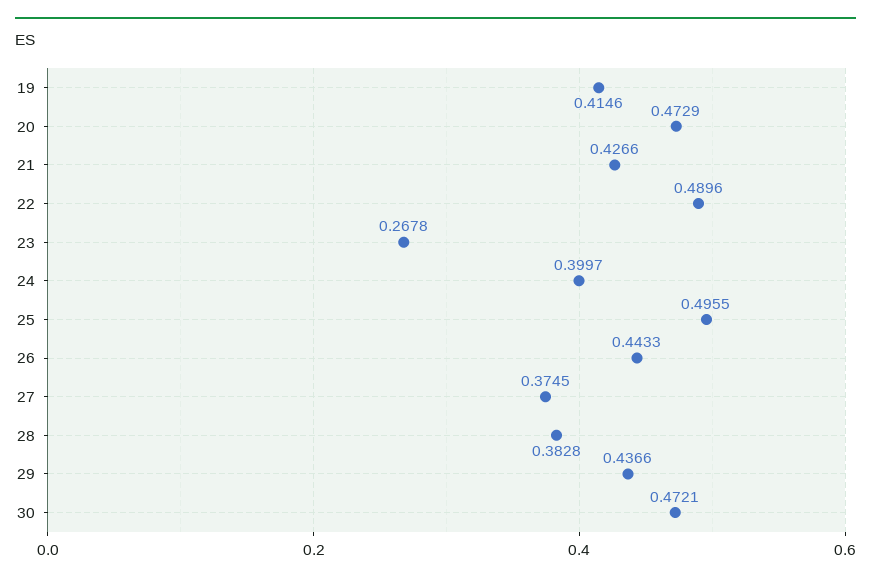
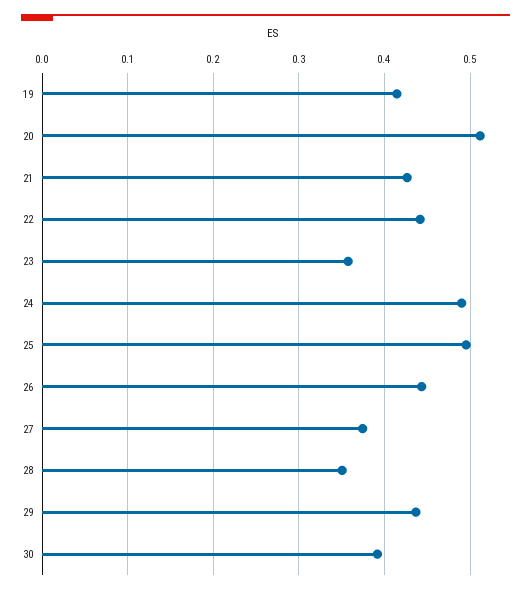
  {
    "19": 0.4146,
-   "20": 0.4729,
+   "20": 0.51,
    "21": 0.4266,
-   "22": 0.4896,
+   "22": 0.44,
-   "23": 0.2678,
+   "23": 0.36,
-   "24": 0.3997,
+   "24": 0.49,
    "25": 0.4955,
    "26": 0.4433,
    "27": 0.3745,
-   "28": 0.3828,
+   "28": 0.35,
    "29": 0.4366,
-   "30": 0.4721
+   "30": 0.39
  }

